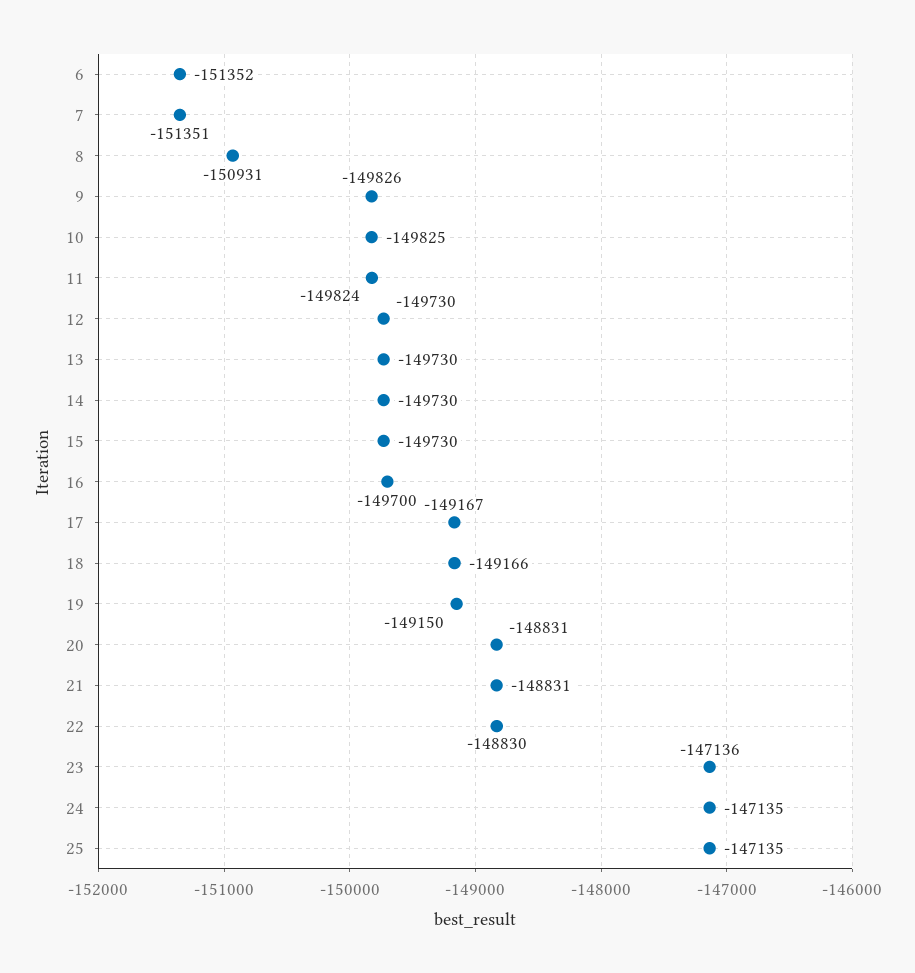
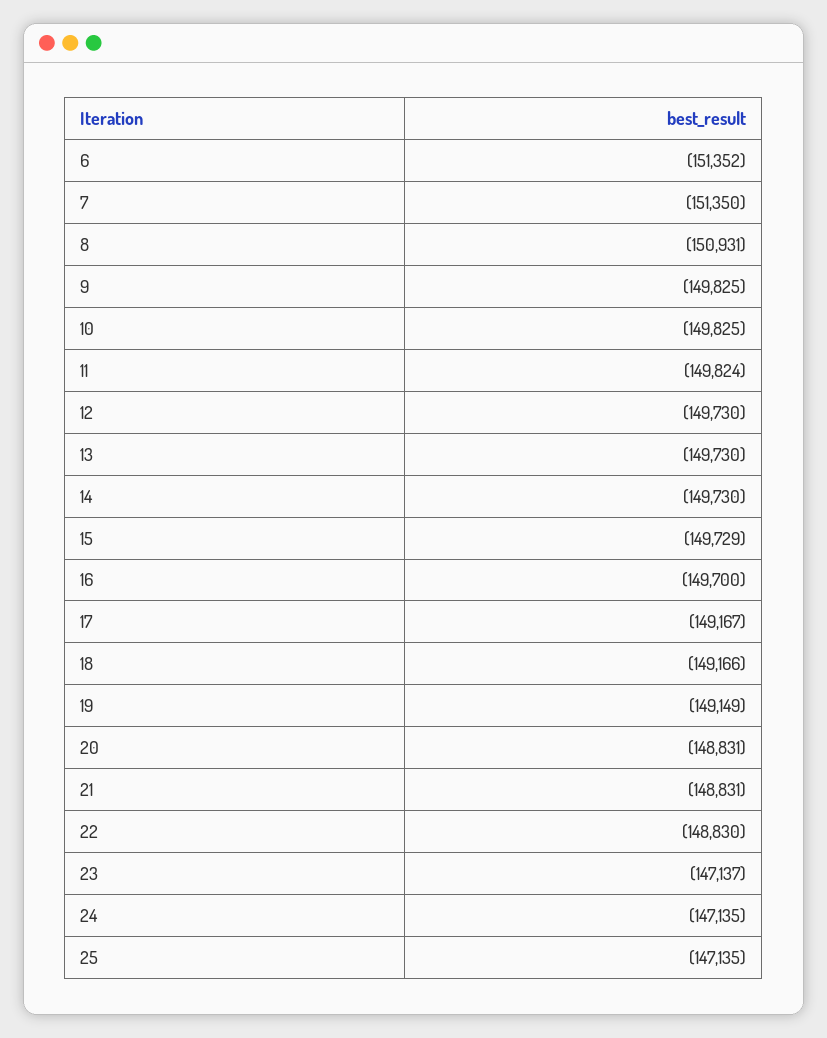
  {
    "6": -151352,
-   "7": -151351,
+   "7": -151350,
    "8": -150931,
-   "9": -149826,
+   "9": -149825,
    "10": -149825,
    "11": -149824,
    "12": -149730,
    "13": -149730,
    "14": -149730,
-   "15": -149730,
+   "15": -149729,
    "16": -149700,
    "17": -149167,
    "18": -149166,
-   "19": -149150,
+   "19": -149149,
    "20": -148831,
    "21": -148831,
    "22": -148830,
-   "23": -147136,
+   "23": -147137,
    "24": -147135,
    "25": -147135
  }

